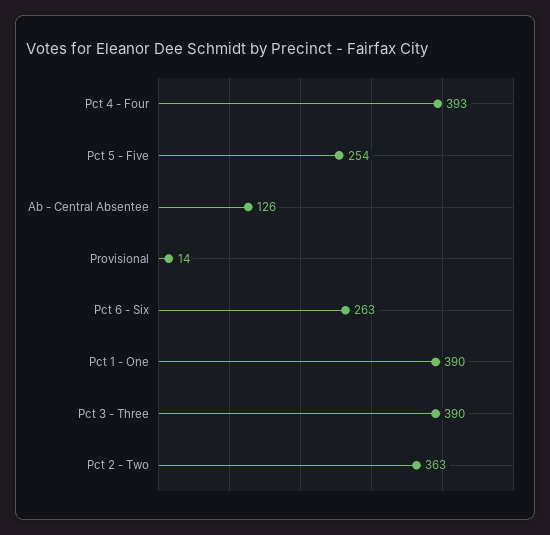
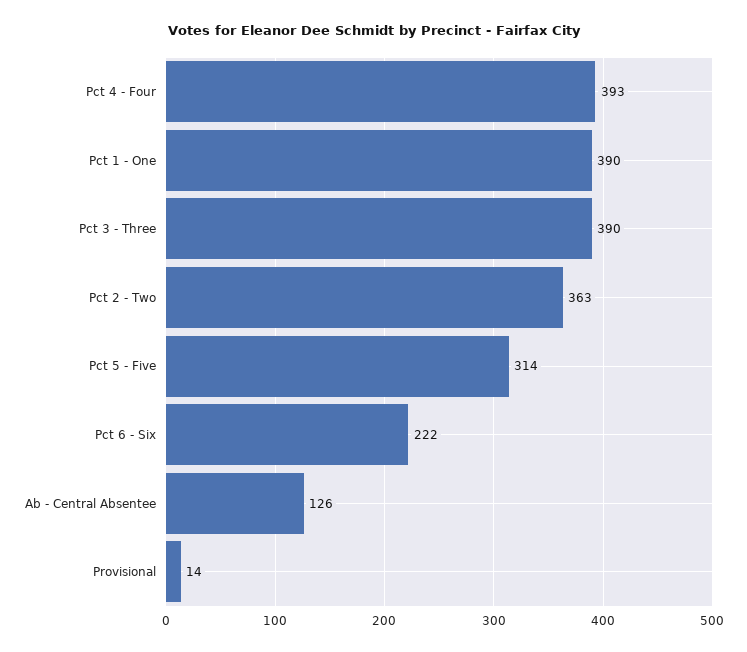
  {
    "Pct 4 - Four": 393,
-   "Pct 5 - Five": 254,
+   "Pct 5 - Five": 314,
    "Ab - Central Absentee": 126,
    "Provisional": 14,
-   "Pct 6 - Six": 263,
+   "Pct 6 - Six": 222,
    "Pct 1 - One": 390,
    "Pct 3 - Three": 390,
    "Pct 2 - Two": 363
  }

